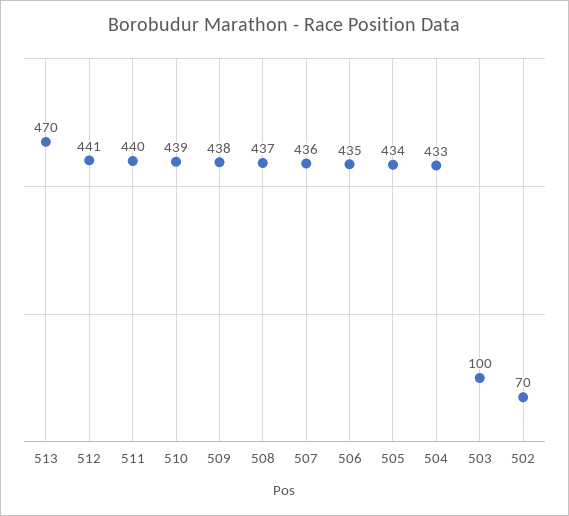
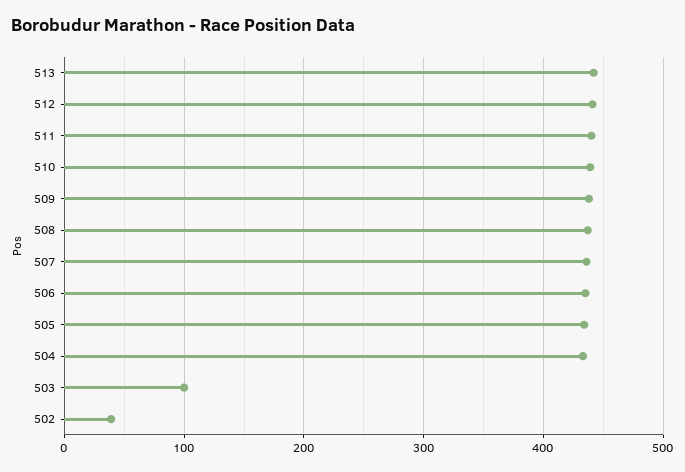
  {
-   "513": 470,
+   "513": 440,
    "512": 441,
    "511": 440,
    "510": 439,
    "509": 438,
    "508": 437,
    "507": 436,
    "506": 435,
    "505": 434,
    "504": 433,
    "503": 100,
-   "502": 70
+   "502": 40
  }

